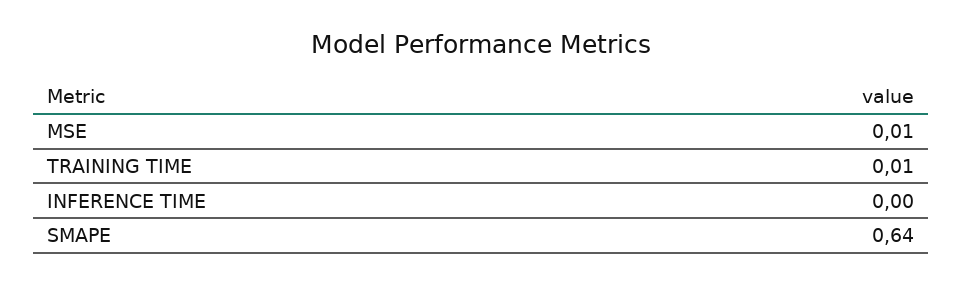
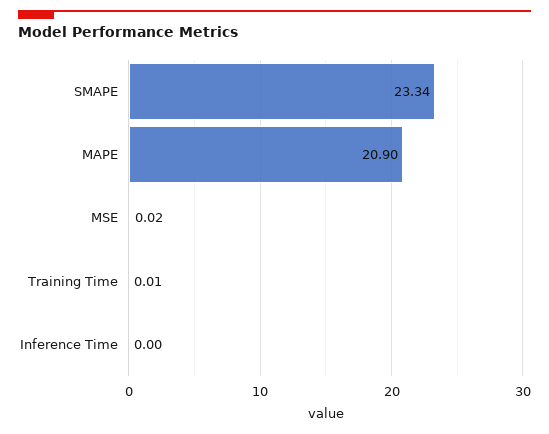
  {
-   "MSE": 0.01,
+   "MSE": 0.02,
    "TRAINING TIME": 0.01,
    "INFERENCE TIME": 0,
-   "SMAPE": 0.64
+   "SMAPE": 23.34,
+   "MAPE": 20.9
  }

